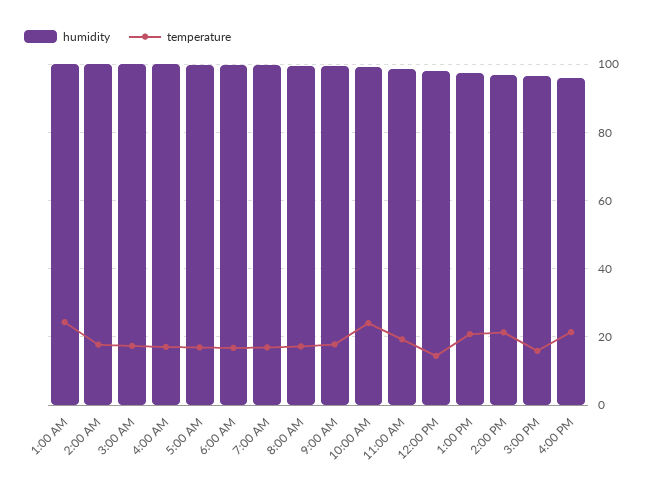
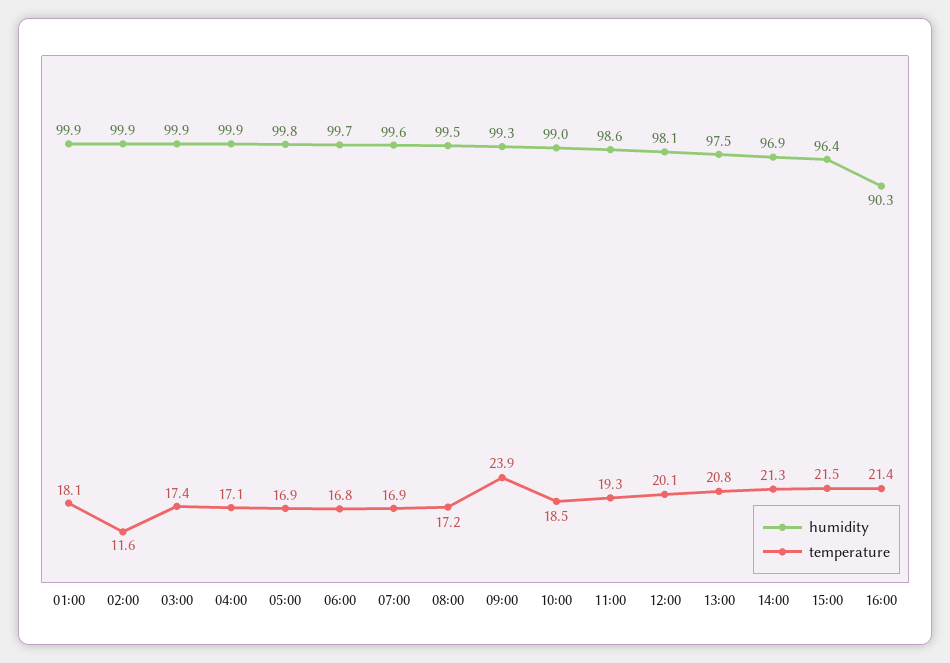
  {
    "humidity": {
      "1:00 AM": 99.9,
      "2:00 AM": 99.9,
      "3:00 AM": 99.9,
      "4:00 AM": 99.9,
      "5:00 AM": 99.8,
      "6:00 AM": 99.7,
      "7:00 AM": 99.6,
      "8:00 AM": 99.5,
      "9:00 AM": 99.3,
      "10:00 AM": 99,
      "11:00 AM": 98.6,
      "12:00 PM": 98.1,
      "1:00 PM": 97.5,
      "2:00 PM": 96.9,
      "3:00 PM": 96.4,
-     "4:00 PM": 96
+     "4:00 PM": 90.3
    },
    "temperature": {
-     "1:00 AM": 24,
+     "1:00 AM": 18.1,
-     "2:00 AM": 18,
+     "2:00 AM": 11.6,
      "3:00 AM": 17.4,
      "4:00 AM": 17.1,
      "5:00 AM": 16.9,
      "6:00 AM": 16.8,
      "7:00 AM": 16.9,
      "8:00 AM": 17.2,
-     "9:00 AM": 18,
+     "9:00 AM": 23.9,
-     "10:00 AM": 24,
+     "10:00 AM": 18.5,
      "11:00 AM": 19.3,
-     "12:00 PM": 14,
+     "12:00 PM": 20.1,
      "1:00 PM": 20.8,
      "2:00 PM": 21.3,
-     "3:00 PM": 16,
+     "3:00 PM": 21.5,
      "4:00 PM": 21.4
    }
  }

